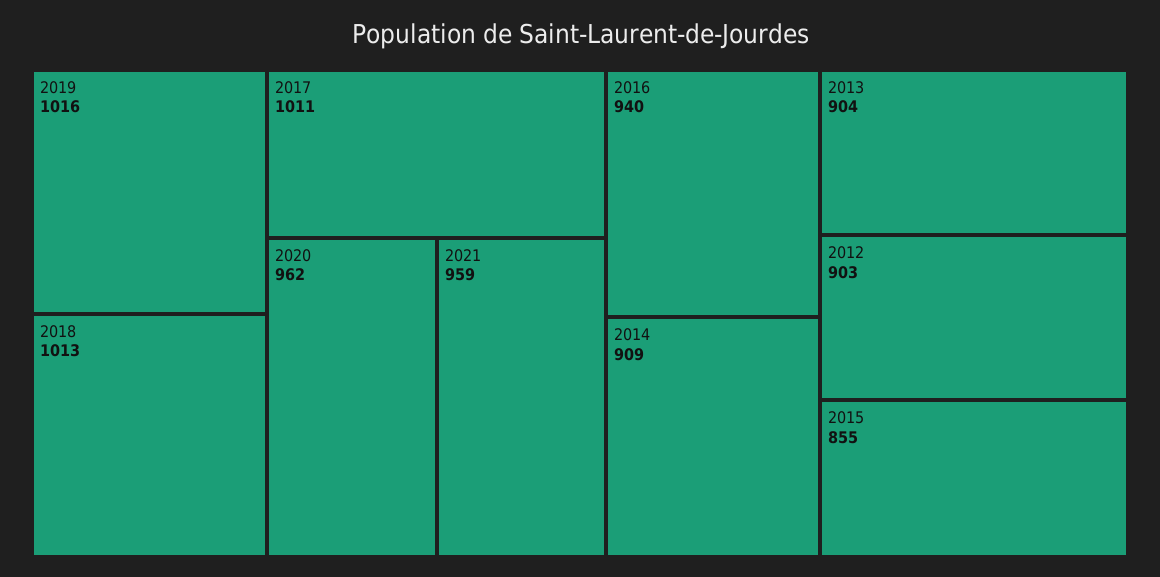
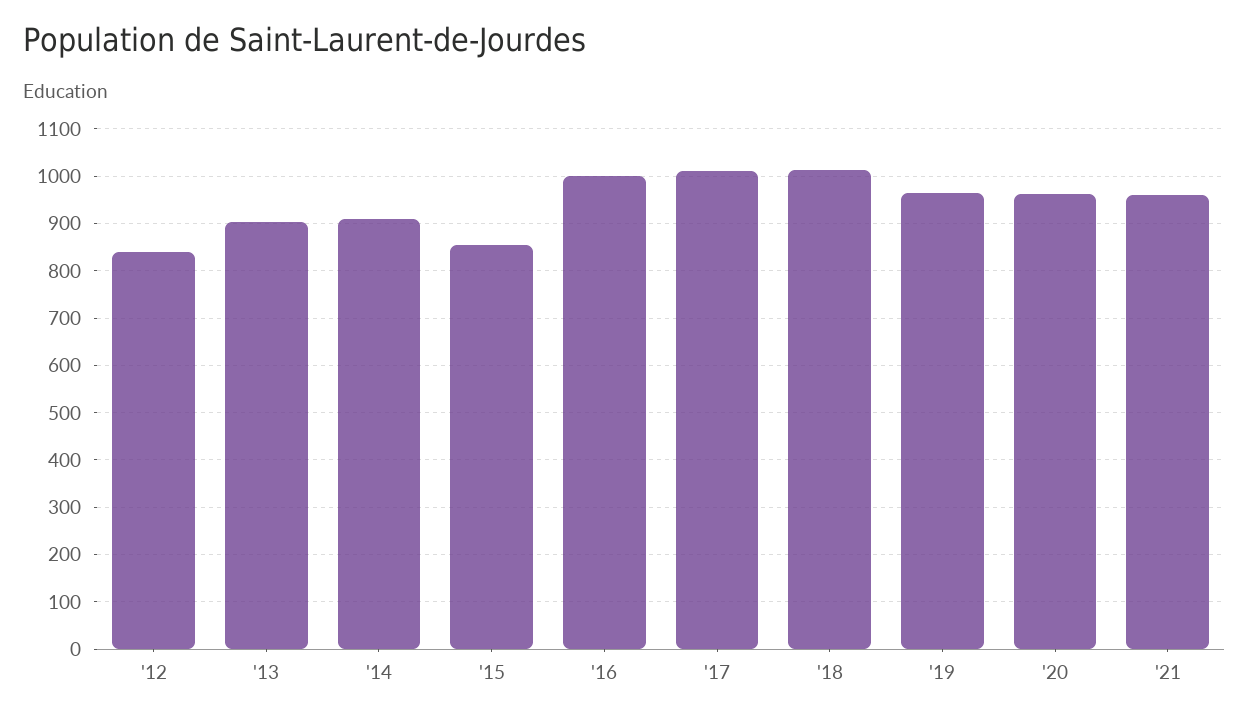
  {
-   "2019": 1016,
+   "2019": 960,
    "2018": 1013,
    "2017": 1011,
    "2020": 962,
    "2021": 959,
-   "2016": 940,
+   "2016": 1000,
    "2014": 909,
    "2013": 904,
-   "2012": 903,
+   "2012": 840,
    "2015": 855
  }

